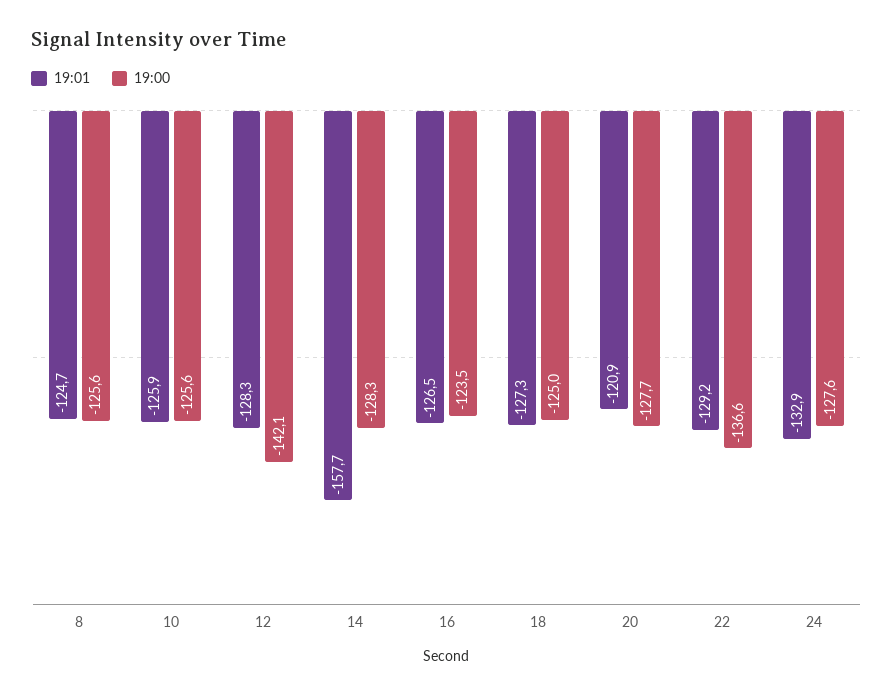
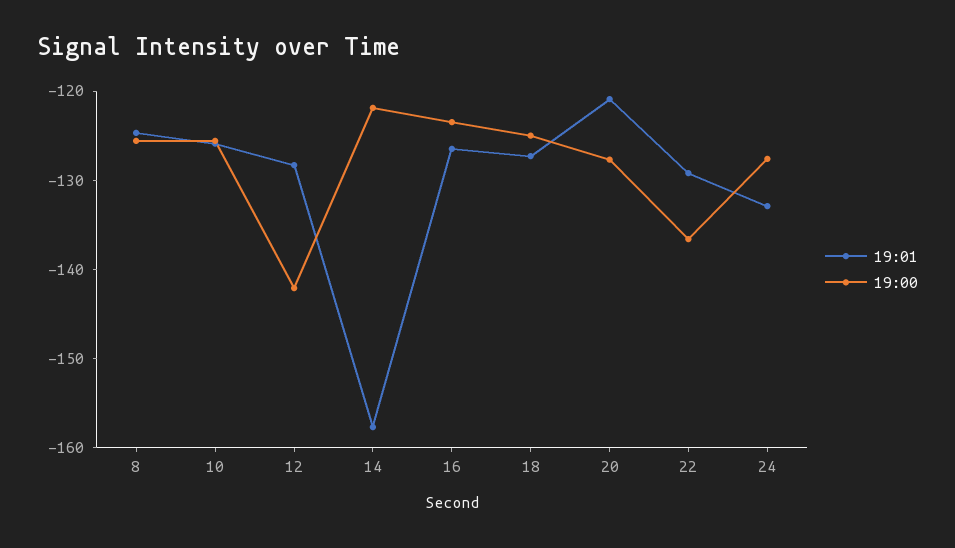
  {
    "19:01": {
      "8": -124.7,
      "10": -125.9,
      "12": -128.3,
      "14": -157.7,
      "16": -126.5,
      "18": -127.3,
      "20": -120.9,
      "22": -129.2,
      "24": -132.9
    },
    "19:00": {
      "8": -125.6,
      "10": -125.6,
      "12": -142.1,
-     "14": -128.3,
+     "14": -122,
      "16": -123.5,
      "18": -125,
      "20": -127.7,
      "22": -136.6,
      "24": -127.6
    }
  }

